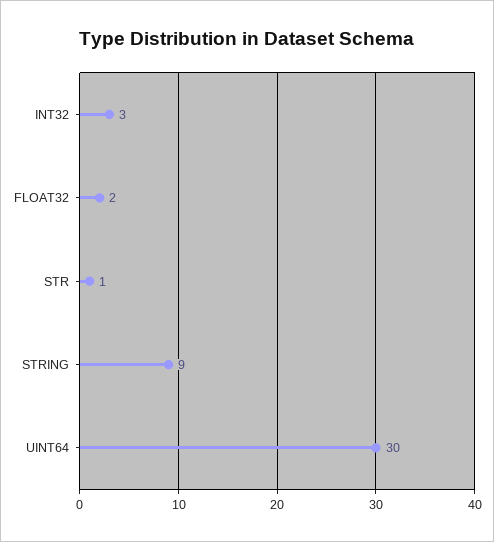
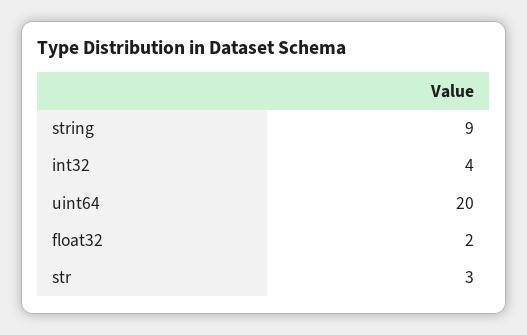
  {
-   "INT32": 3,
+   "INT32": 4,
    "FLOAT32": 2,
-   "STR": 1,
+   "STR": 3,
    "STRING": 9,
-   "UINT64": 30
+   "UINT64": 20
  }

